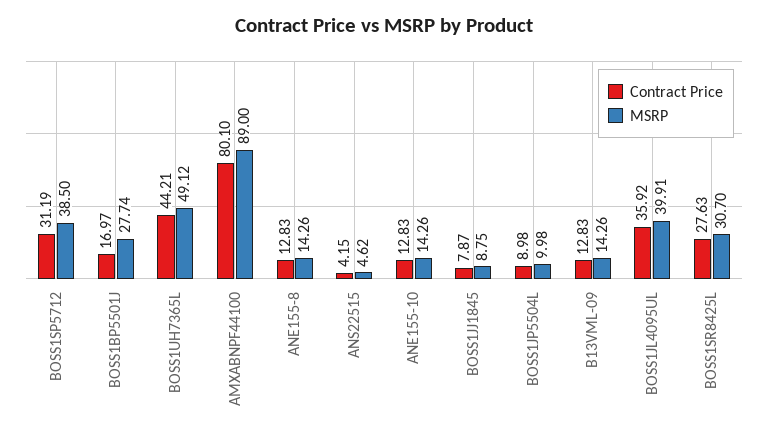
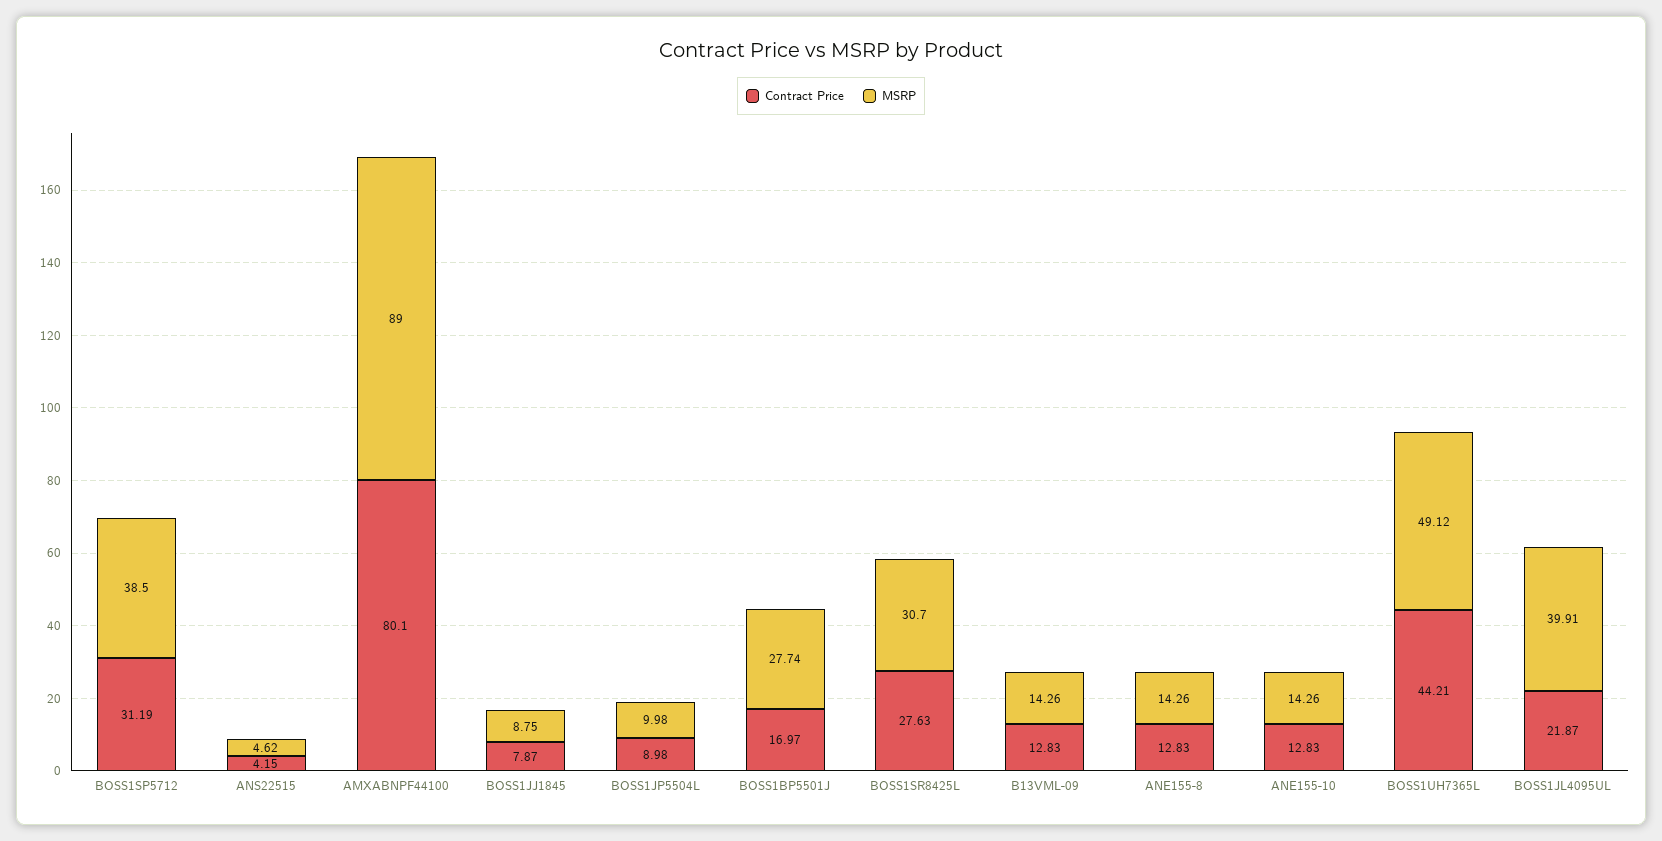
  {
    "Contract Price": {
      "BOSS1SP5712": 31.19,
      "BOSS1BP5501J": 16.97,
      "BOSS1UH7365L": 44.21,
      "AMXABNPF44100": 80.1,
      "ANE155-8": 12.83,
      "ANS22515": 4.15,
      "ANE155-10": 12.83,
      "BOSS1JJ1845": 7.87,
      "BOSS1JP5504L": 8.98,
      "B13VML-09": 12.83,
-     "BOSS1JL4095UL": 35.92,
+     "BOSS1JL4095UL": 21.87,
      "BOSS1SR8425L": 27.63
    },
    "MSRP": {
      "BOSS1SP5712": 38.5,
      "BOSS1BP5501J": 27.74,
      "BOSS1UH7365L": 49.12,
      "AMXABNPF44100": 89,
      "ANE155-8": 14.26,
      "ANS22515": 4.62,
      "ANE155-10": 14.26,
      "BOSS1JJ1845": 8.75,
      "BOSS1JP5504L": 9.98,
      "B13VML-09": 14.26,
      "BOSS1JL4095UL": 39.91,
      "BOSS1SR8425L": 30.7
    }
  }

